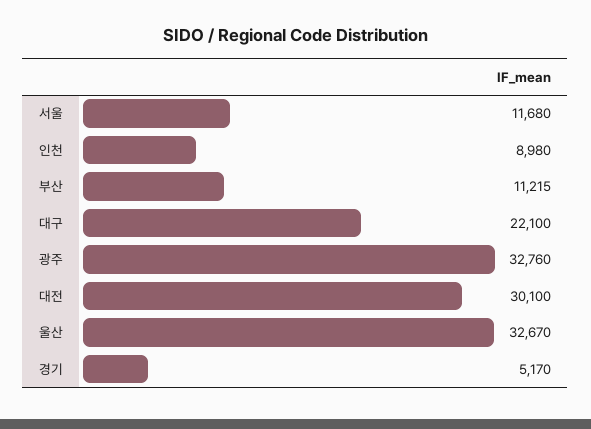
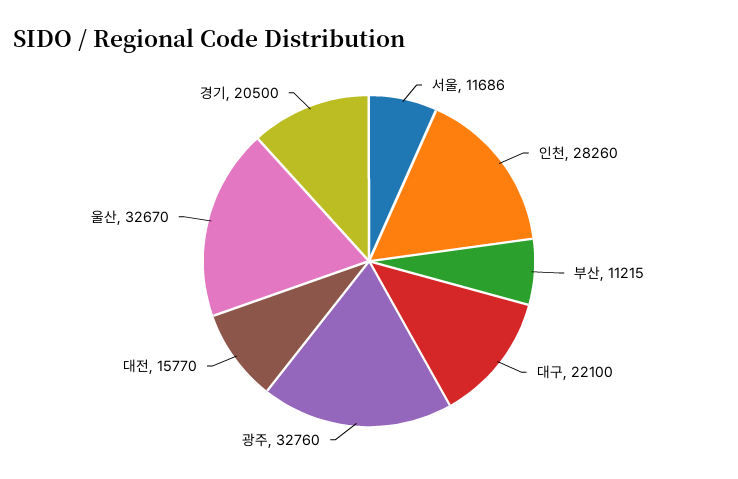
  {
-   "서울": 11680,
+   "서울": 11686,
-   "인천": 8980,
+   "인천": 28260,
    "부산": 11215,
    "대구": 22100,
    "광주": 32760,
-   "대전": 30100,
+   "대전": 15770,
    "울산": 32670,
-   "경기": 5170
+   "경기": 20500
  }

